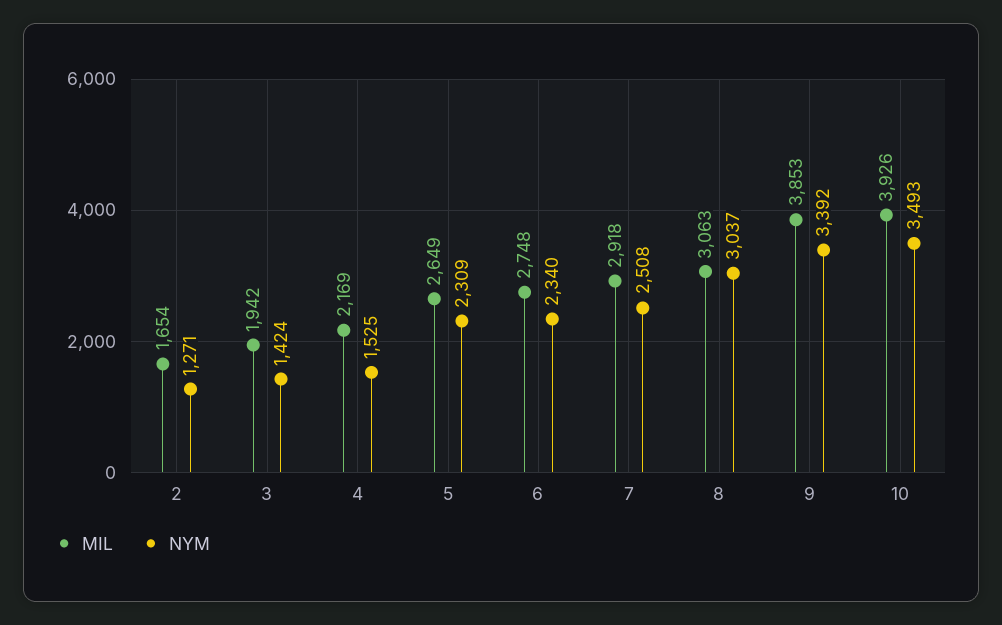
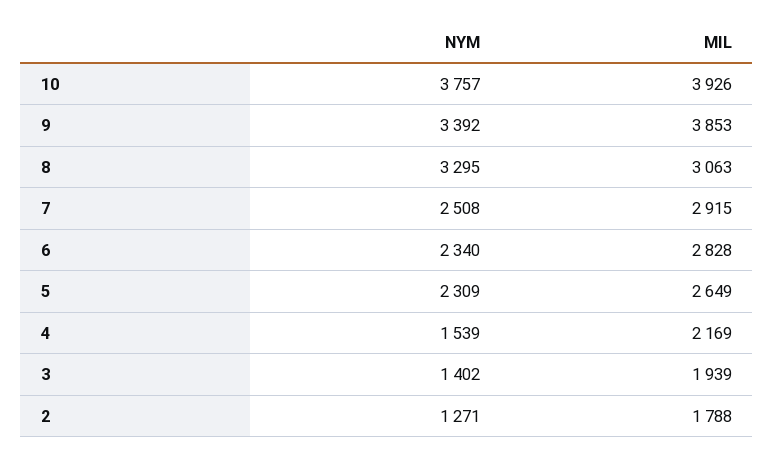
  {
    "MIL": {
-     "2": 1654,
+     "2": 1788,
-     "3": 1942,
+     "3": 1939,
      "4": 2169,
      "5": 2649,
-     "6": 2748,
+     "6": 2828,
-     "7": 2918,
+     "7": 2915,
      "8": 3063,
      "9": 3853,
      "10": 3926
    },
    "NYM": {
      "2": 1271,
-     "3": 1424,
+     "3": 1402,
-     "4": 1525,
+     "4": 1539,
      "5": 2309,
      "6": 2340,
      "7": 2508,
-     "8": 3037,
+     "8": 3295,
      "9": 3392,
-     "10": 3493
+     "10": 3757
    }
  }

